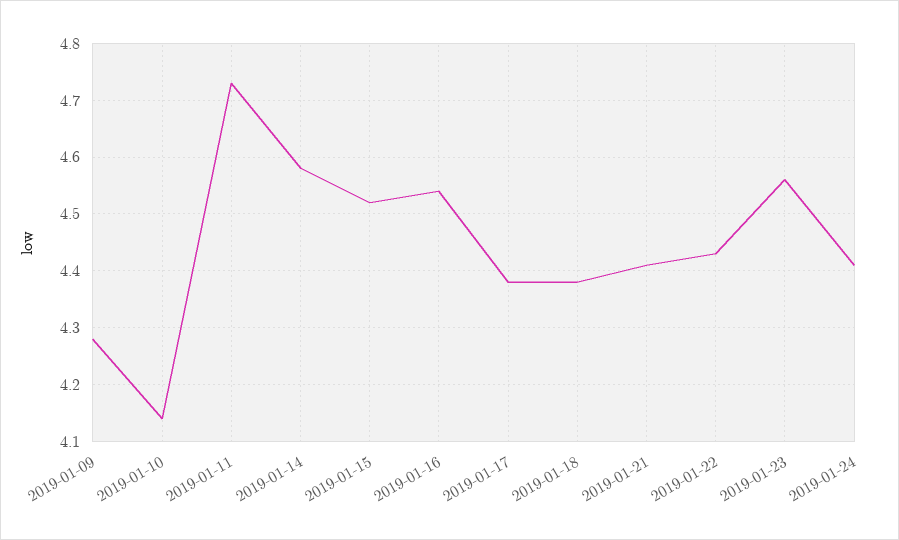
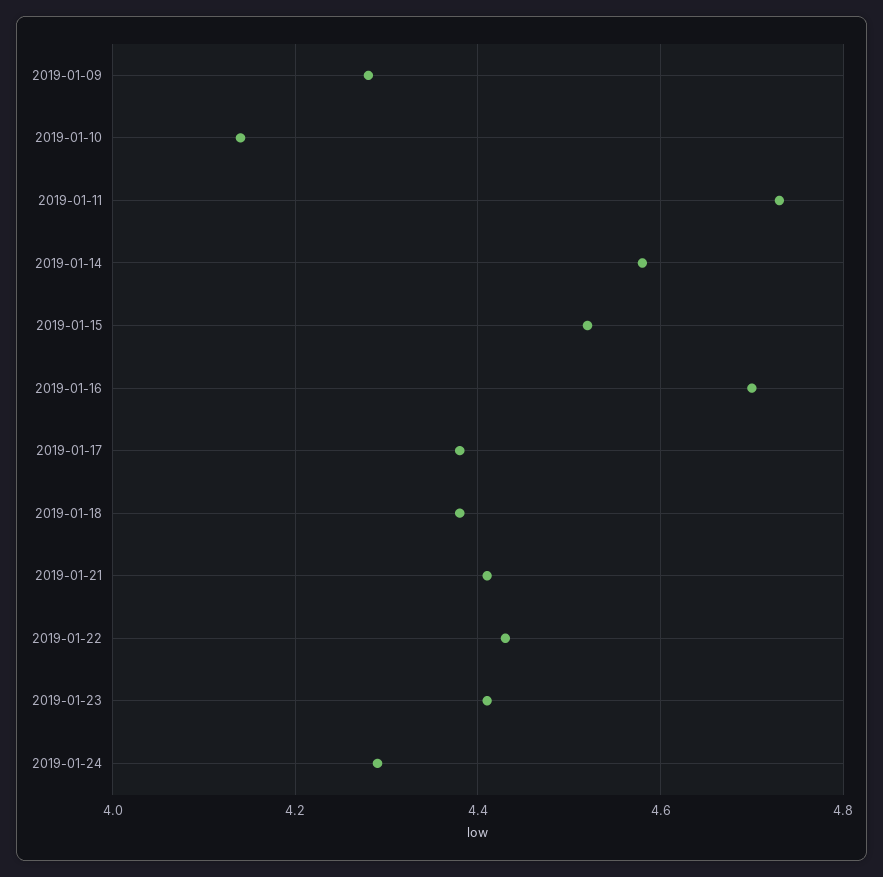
  {
    "2019-01-09": 4.3,
    "2019-01-10": 4.15,
    "2019-01-11": 4.75,
    "2019-01-14": 4.6,
    "2019-01-15": 4.5,
-   "2019-01-16": 4.55,
+   "2019-01-16": 4.7,
    "2019-01-17": 4.4,
    "2019-01-18": 4.4,
    "2019-01-21": 4.4,
    "2019-01-22": 4.45,
-   "2019-01-23": 4.55,
+   "2019-01-23": 4.4,
-   "2019-01-24": 4.4
+   "2019-01-24": 4.3
  }

